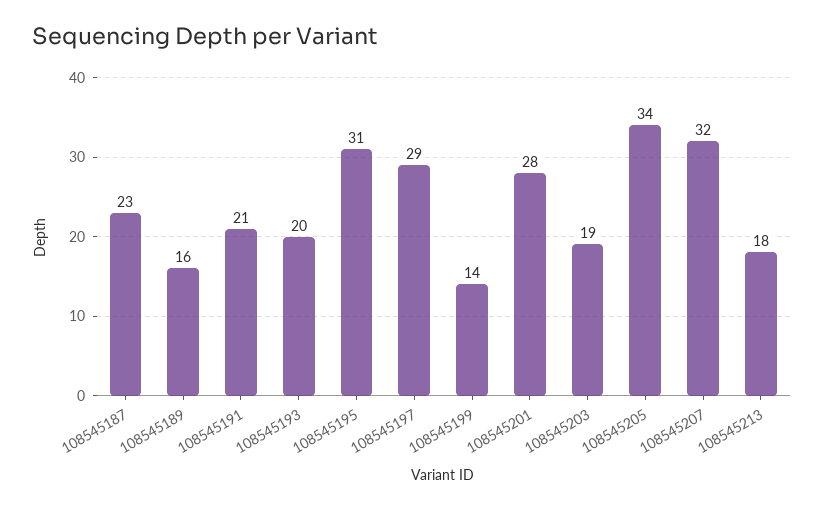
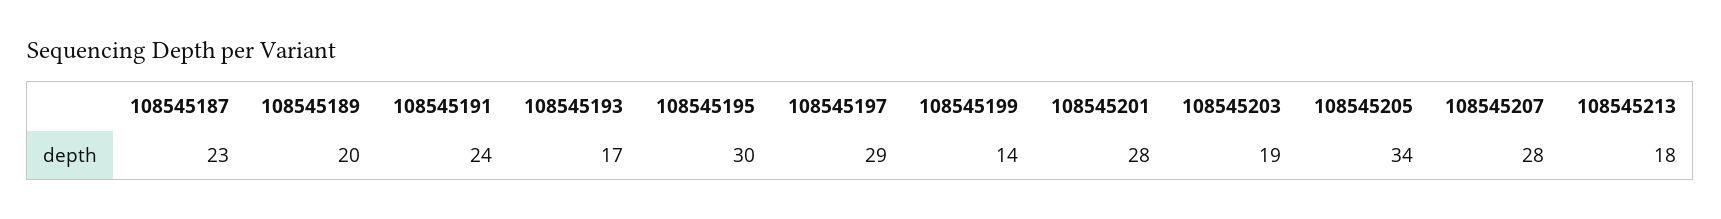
  {
    "108545187": 23,
-   "108545189": 16,
+   "108545189": 20,
-   "108545191": 21,
+   "108545191": 24,
-   "108545193": 20,
+   "108545193": 17,
-   "108545195": 31,
+   "108545195": 30,
    "108545197": 29,
    "108545199": 14,
    "108545201": 28,
    "108545203": 19,
    "108545205": 34,
-   "108545207": 32,
+   "108545207": 28,
    "108545213": 18
  }

